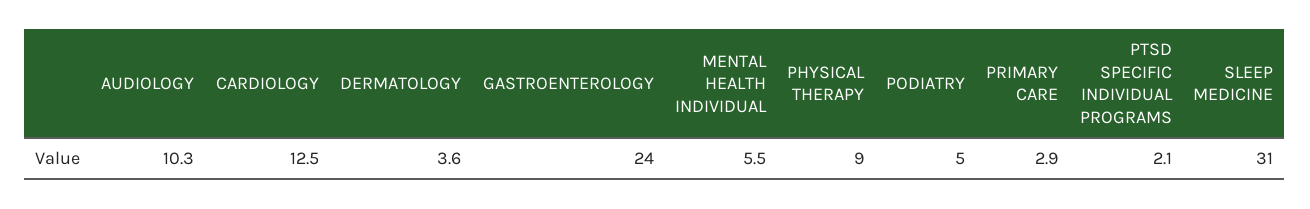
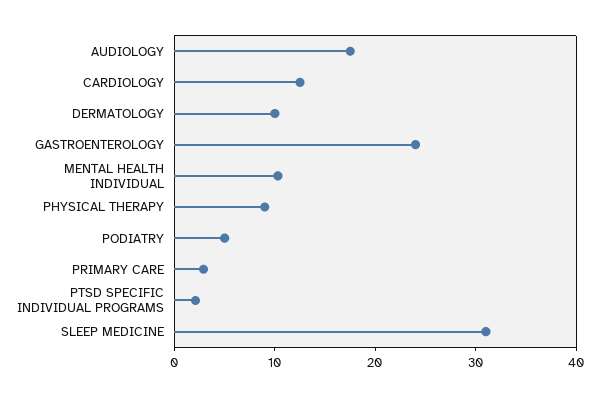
  {
-   "AUDIOLOGY": 10.3,
+   "AUDIOLOGY": 18,
    "CARDIOLOGY": 12.5,
-   "DERMATOLOGY": 3.6,
+   "DERMATOLOGY": 10,
    "GASTROENTEROLOGY": 24,
-   "MENTAL HEALTH INDIVIDUAL": 5.5,
+   "MENTAL HEALTH INDIVIDUAL": 10,
    "PHYSICAL THERAPY": 9,
    "PODIATRY": 5,
    "PRIMARY CARE": 2.9,
    "PTSD SPECIFIC INDIVIDUAL PROGRAMS": 2.1,
    "SLEEP MEDICINE": 31
  }

